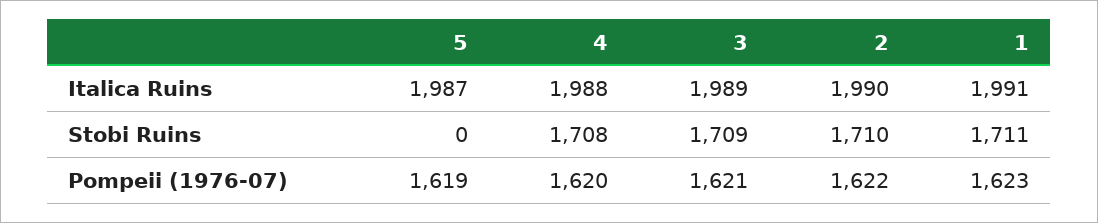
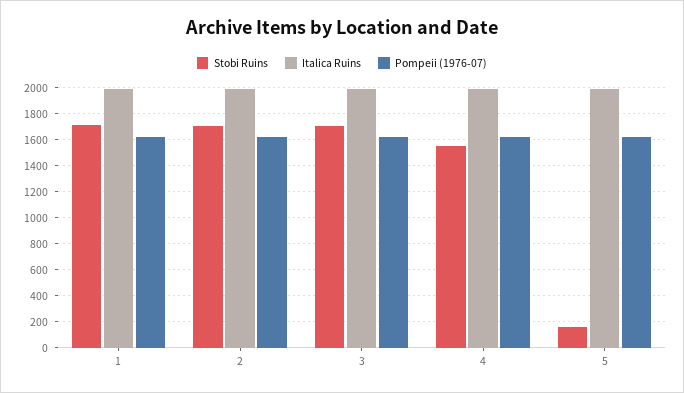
  {
    "Italica Ruins": {
      "5": 1987,
      "4": 1988,
      "3": 1989,
      "2": 1990,
      "1": 1991
    },
    "Stobi Ruins": {
-     "5": 0,
+     "5": 150,
-     "4": 1708,
+     "4": 1550,
      "3": 1709,
      "2": 1710,
      "1": 1711
    },
    "Pompeii (1976-07)": {
      "5": 1619,
      "4": 1620,
      "3": 1621,
      "2": 1622,
      "1": 1623
    }
  }

